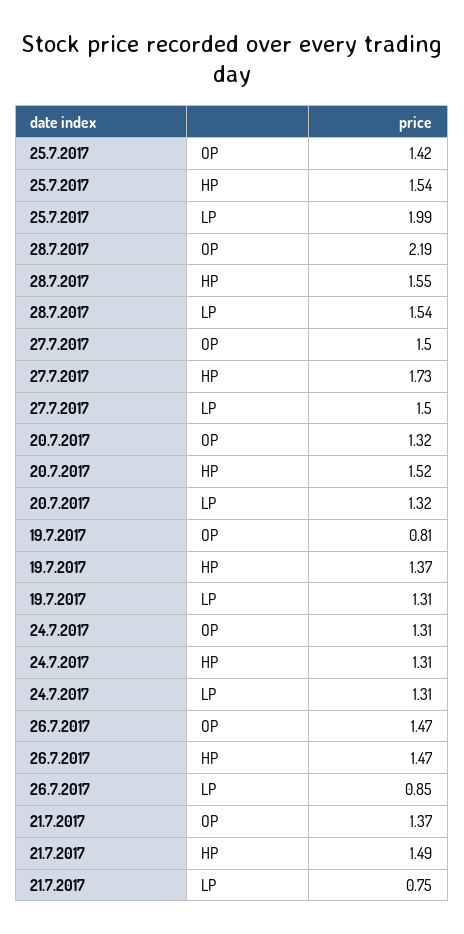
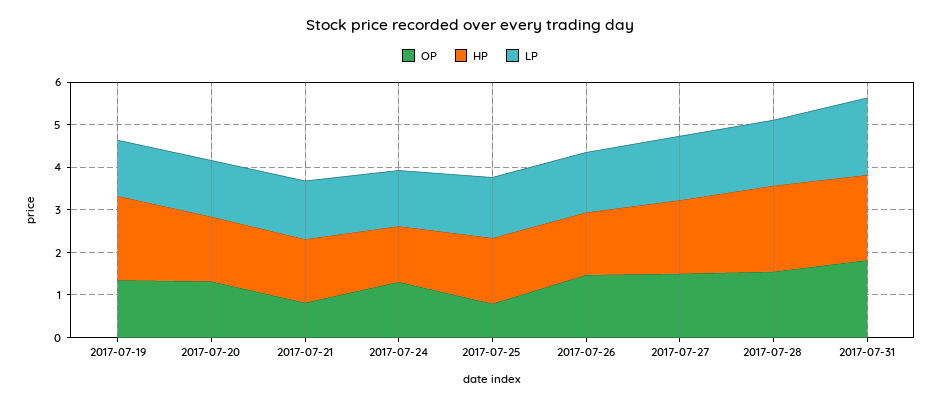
  {
    "OP": {
-     "25.7.2017": 1.42,
+     "25.7.2017": 0.8,
-     "28.7.2017": 2.19,
+     "28.7.2017": 1.6,
      "27.7.2017": 1.5,
      "20.7.2017": 1.32,
-     "19.7.2017": 0.81,
+     "19.7.2017": 1.4,
      "24.7.2017": 1.31,
      "26.7.2017": 1.47,
-     "21.7.2017": 1.37
+     "21.7.2017": 0.8,
+     "2017-07-31": 1.8
    },
    "HP": {
      "25.7.2017": 1.54,
-     "28.7.2017": 1.55,
+     "28.7.2017": 2,
      "27.7.2017": 1.73,
      "20.7.2017": 1.52,
-     "19.7.2017": 1.37,
+     "19.7.2017": 2,
      "24.7.2017": 1.31,
      "26.7.2017": 1.47,
-     "21.7.2017": 1.49
+     "21.7.2017": 1.49,
+     "2017-07-31": 2
    },
    "LP": {
-     "25.7.2017": 1.99,
+     "25.7.2017": 1.4,
      "28.7.2017": 1.54,
      "27.7.2017": 1.5,
      "20.7.2017": 1.32,
      "19.7.2017": 1.31,
      "24.7.2017": 1.31,
-     "26.7.2017": 0.85,
+     "26.7.2017": 1.4,
-     "21.7.2017": 0.75
+     "21.7.2017": 1.4,
+     "2017-07-31": 1.8
    }
  }

